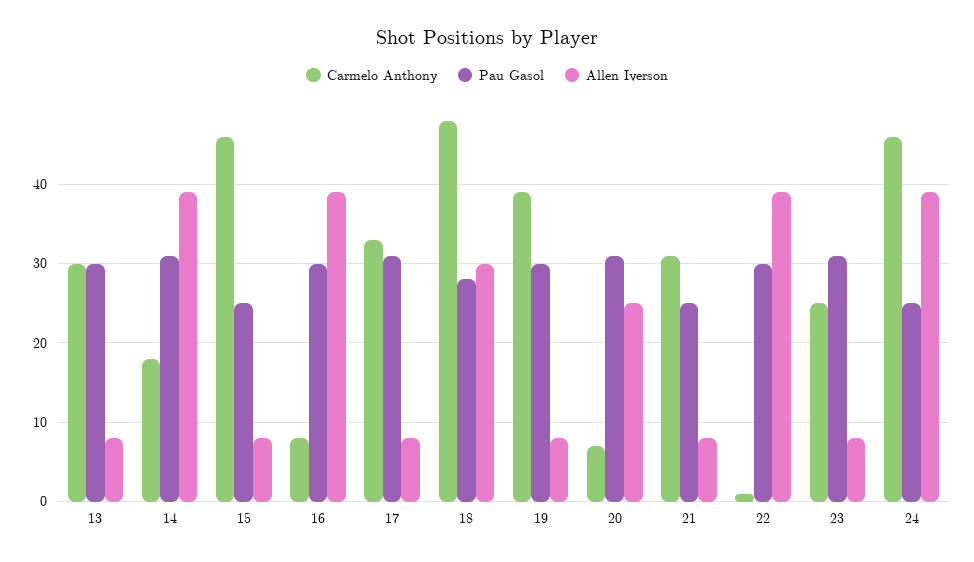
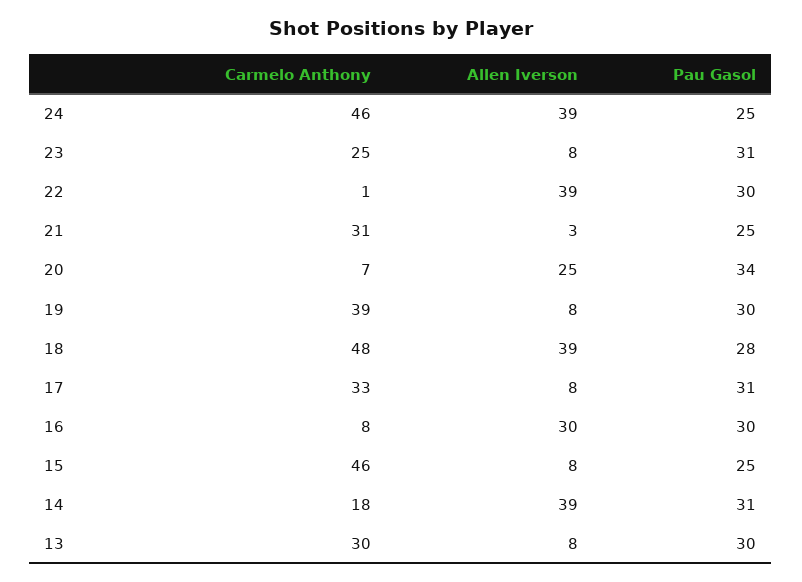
  {
    "Carmelo Anthony": {
      "13": 30,
      "14": 18,
      "15": 46,
      "16": 8,
      "17": 33,
      "18": 48,
      "19": 39,
      "20": 7,
      "21": 31,
      "22": 1,
      "23": 25,
      "24": 46
    },
    "Pau Gasol": {
      "13": 30,
      "14": 31,
      "15": 25,
      "16": 30,
      "17": 31,
      "18": 28,
      "19": 30,
-     "20": 31,
+     "20": 34,
      "21": 25,
      "22": 30,
      "23": 31,
      "24": 25
    },
    "Allen Iverson": {
      "13": 8,
      "14": 39,
      "15": 8,
-     "16": 39,
+     "16": 30,
      "17": 8,
-     "18": 30,
+     "18": 39,
      "19": 8,
      "20": 25,
-     "21": 8,
+     "21": 3,
      "22": 39,
      "23": 8,
      "24": 39
    }
  }

